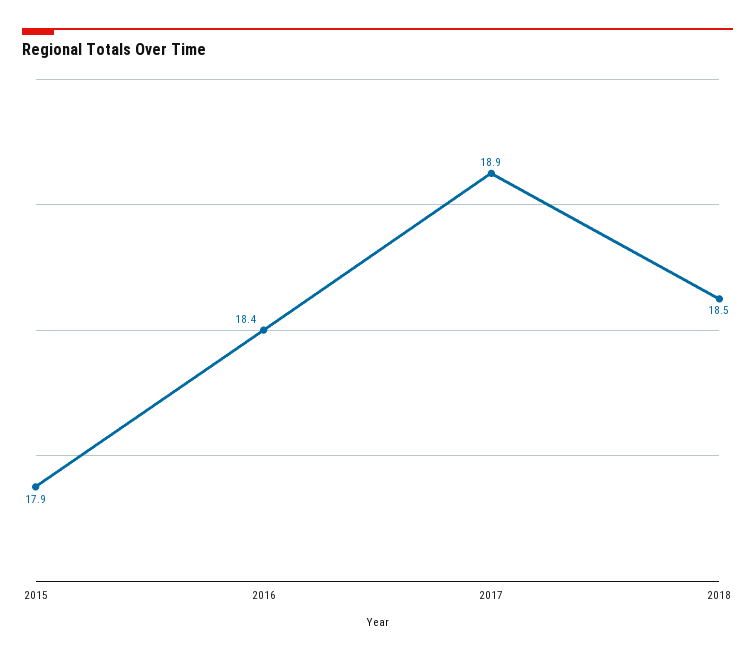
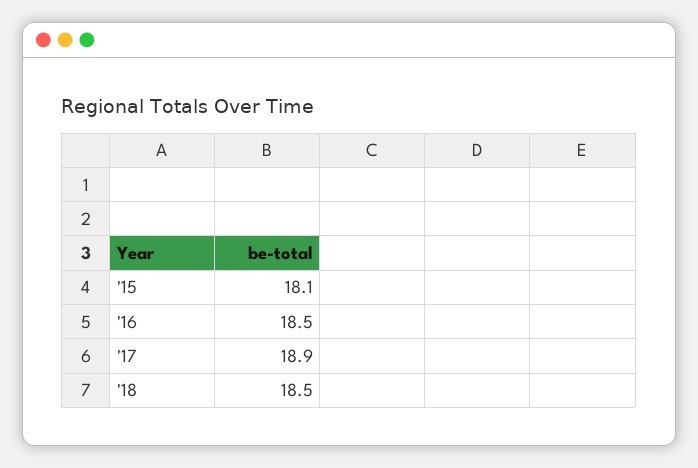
  {
-   "2015": 17.9,
+   "2015": 18.1,
-   "2016": 18.4,
+   "2016": 18.5,
    "2017": 18.9,
    "2018": 18.5
  }

